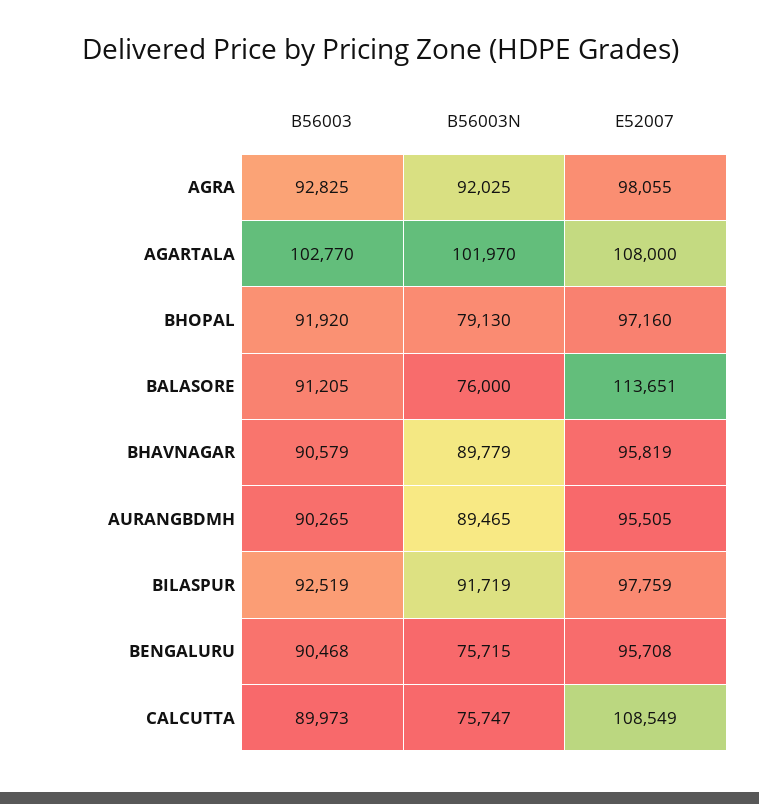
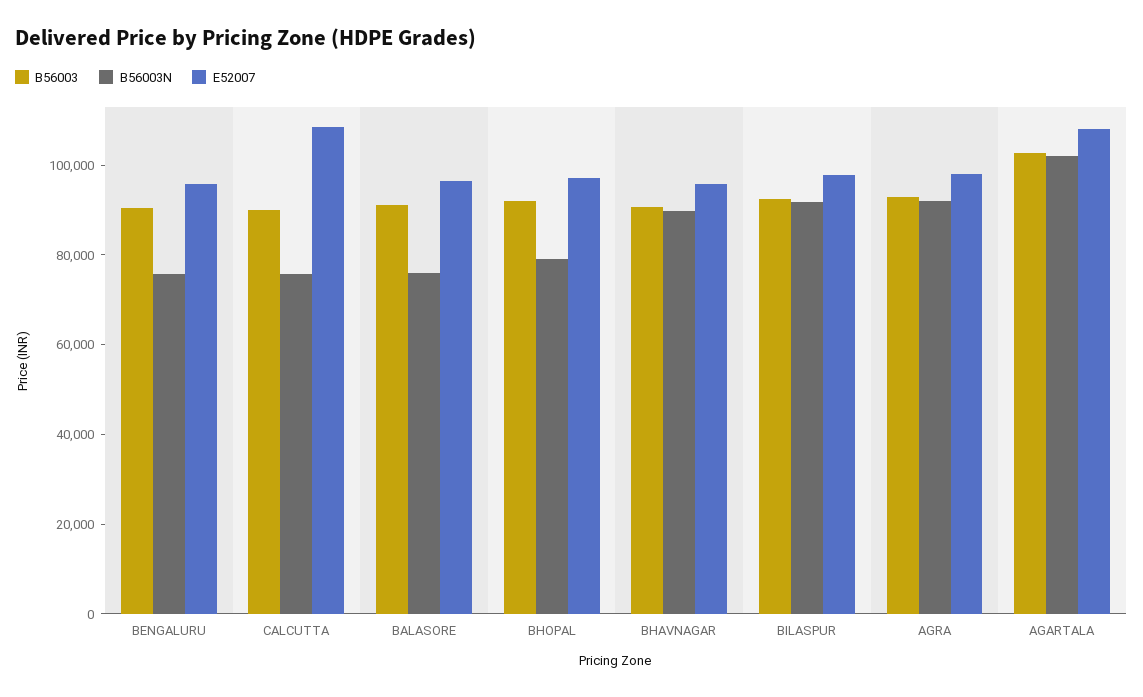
  {
    "B56003": {
      "AGRA": 92825,
      "AGARTALA": 102770,
      "BHOPAL": 91920,
      "BALASORE": 91205,
      "BHAVNAGAR": 90579,
-     "AURANGBDMH": 90265,
      "BILASPUR": 92519,
      "BENGALURU": 90468,
      "CALCUTTA": 89973
    },
    "B56003N": {
      "AGRA": 92025,
      "AGARTALA": 101970,
      "BHOPAL": 79130,
      "BALASORE": 76000,
      "BHAVNAGAR": 89779,
-     "AURANGBDMH": 89465,
      "BILASPUR": 91719,
      "BENGALURU": 75715,
      "CALCUTTA": 75747
    },
    "E52007": {
      "AGRA": 98055,
      "AGARTALA": 108000,
      "BHOPAL": 97160,
-     "BALASORE": 113651,
+     "BALASORE": 95000,
      "BHAVNAGAR": 95819,
-     "AURANGBDMH": 95505,
      "BILASPUR": 97759,
      "BENGALURU": 95708,
      "CALCUTTA": 108549
    }
  }

